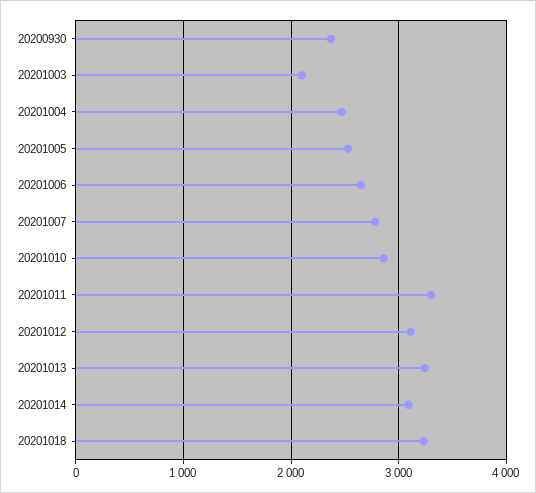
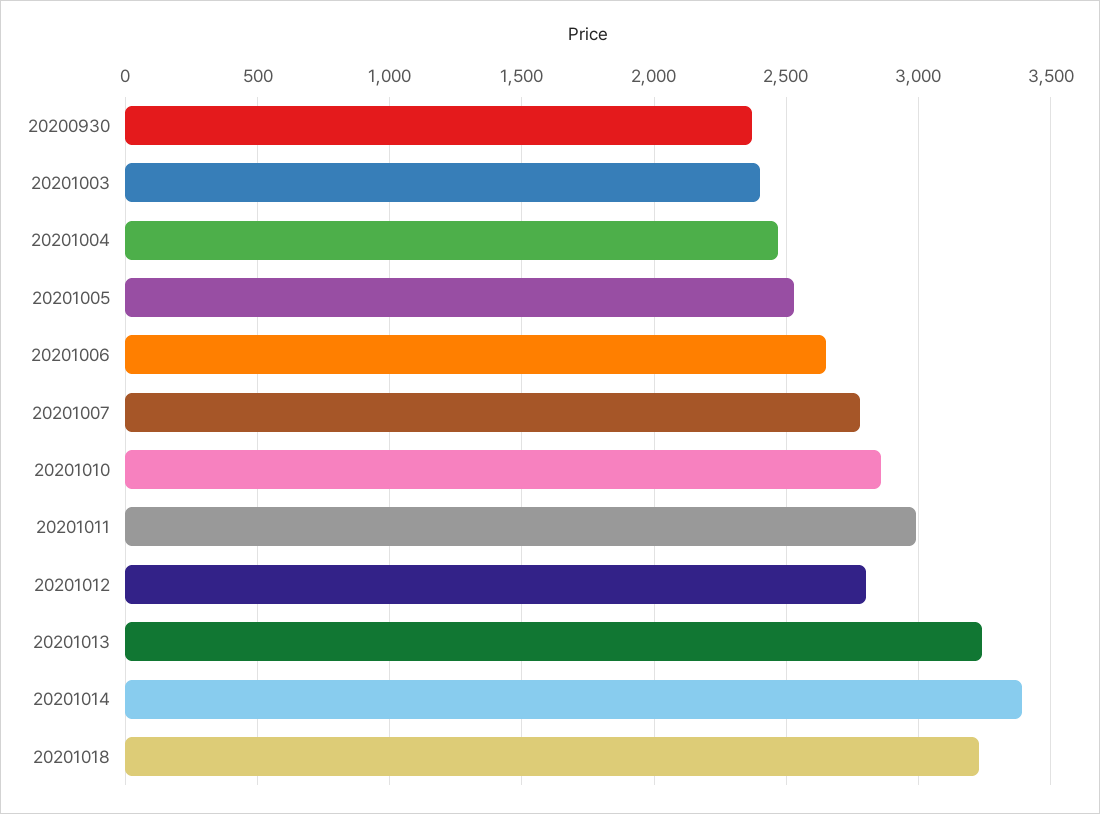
  {
    "20200930": 2350,
-   "20201003": 2100,
+   "20201003": 2400,
    "20201004": 2450,
    "20201005": 2550,
    "20201006": 2650,
    "20201007": 2800,
    "20201010": 2850,
-   "20201011": 3300,
+   "20201011": 3000,
-   "20201012": 3100,
+   "20201012": 2800,
    "20201013": 3250,
-   "20201014": 3100,
+   "20201014": 3400,
    "20201018": 3250
  }

